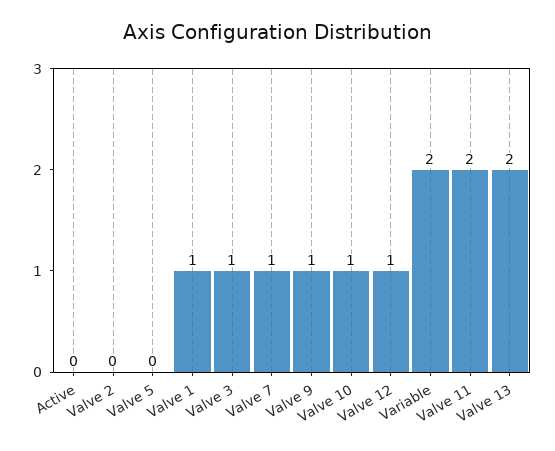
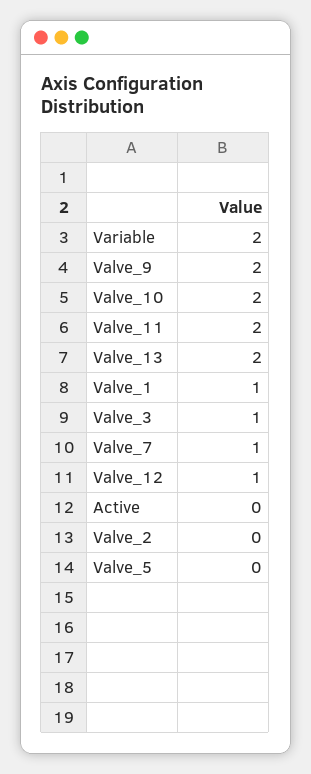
  {
    "Active": 0,
    "Valve 2": 0,
    "Valve 5": 0,
    "Valve 1": 1,
    "Valve 3": 1,
    "Valve 7": 1,
-   "Valve 9": 1,
+   "Valve 9": 2,
-   "Valve 10": 1,
+   "Valve 10": 2,
    "Valve 12": 1,
    "Variable": 2,
    "Valve 11": 2,
    "Valve 13": 2
  }

